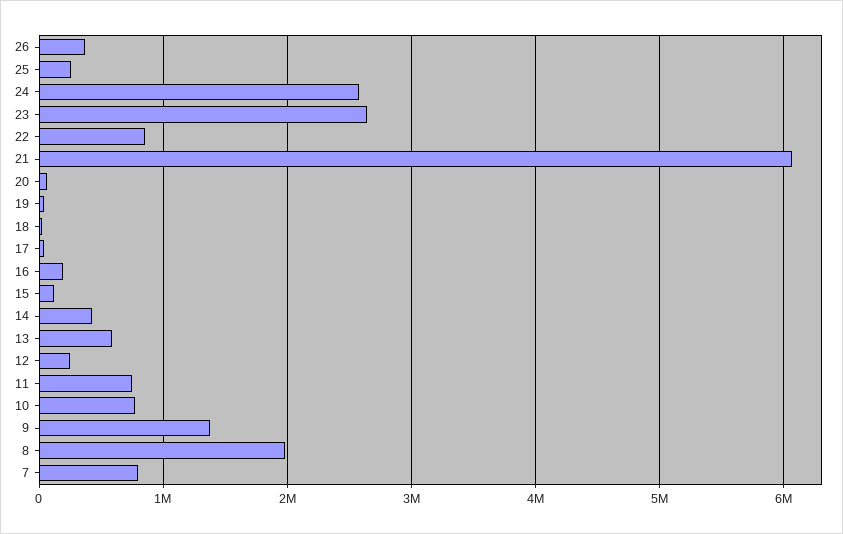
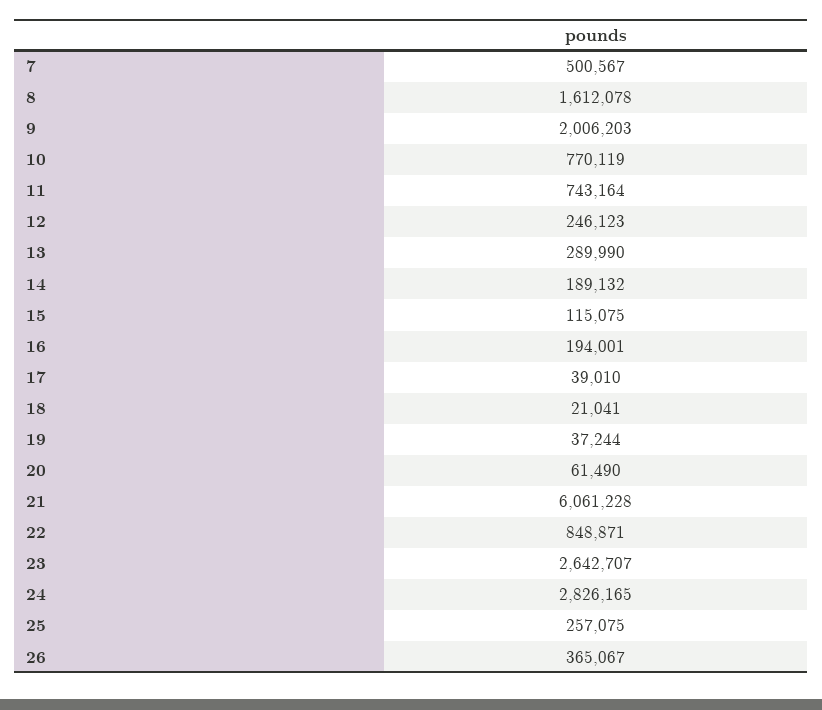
  {
    "26": 365067,
    "25": 257075,
-   "24": 2600000,
+   "24": 2826165,
    "23": 2642707,
    "22": 848871,
    "21": 6061228,
    "20": 61490,
    "19": 37244,
    "18": 21041,
    "17": 39010,
    "16": 194001,
    "15": 115075,
-   "14": 400000,
+   "14": 189132,
-   "13": 600000,
+   "13": 289990,
    "12": 246123,
    "11": 743164,
    "10": 770119,
-   "9": 1400000,
+   "9": 2006203,
-   "8": 2000000,
+   "8": 1612078,
-   "7": 800000
+   "7": 500567
  }

